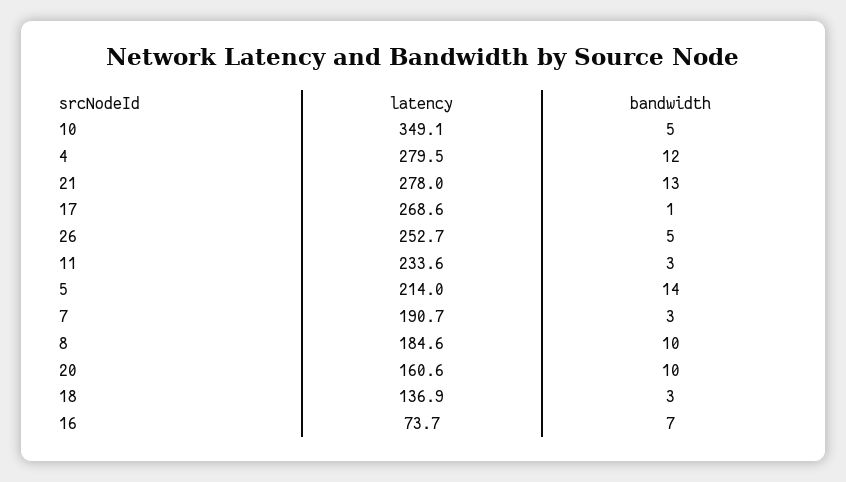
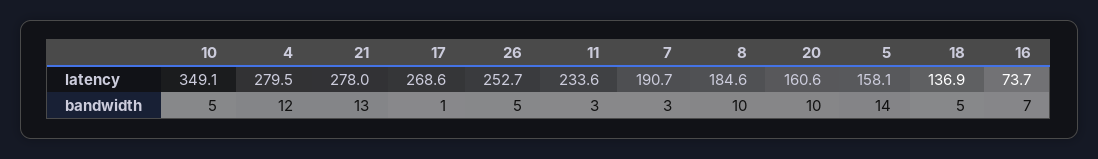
  {
    "latency": {
      "10": 349.1,
      "4": 279.5,
      "21": 278,
      "17": 268.6,
      "26": 252.7,
      "11": 233.6,
-     "5": 214,
+     "5": 158.1,
      "7": 190.7,
      "8": 184.6,
      "20": 160.6,
      "18": 136.9,
      "16": 73.7
    },
    "bandwidth": {
      "10": 5,
      "4": 12,
      "21": 13,
      "17": 1,
      "26": 5,
      "11": 3,
      "5": 14,
      "7": 3,
      "8": 10,
      "20": 10,
-     "18": 3,
+     "18": 5,
      "16": 7
    }
  }

